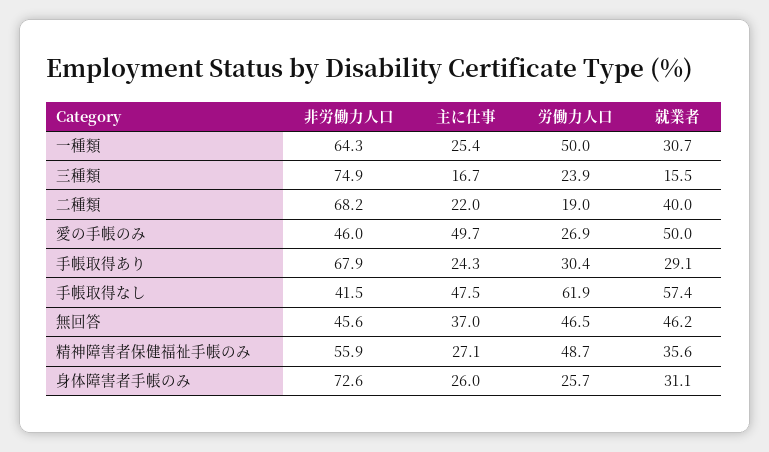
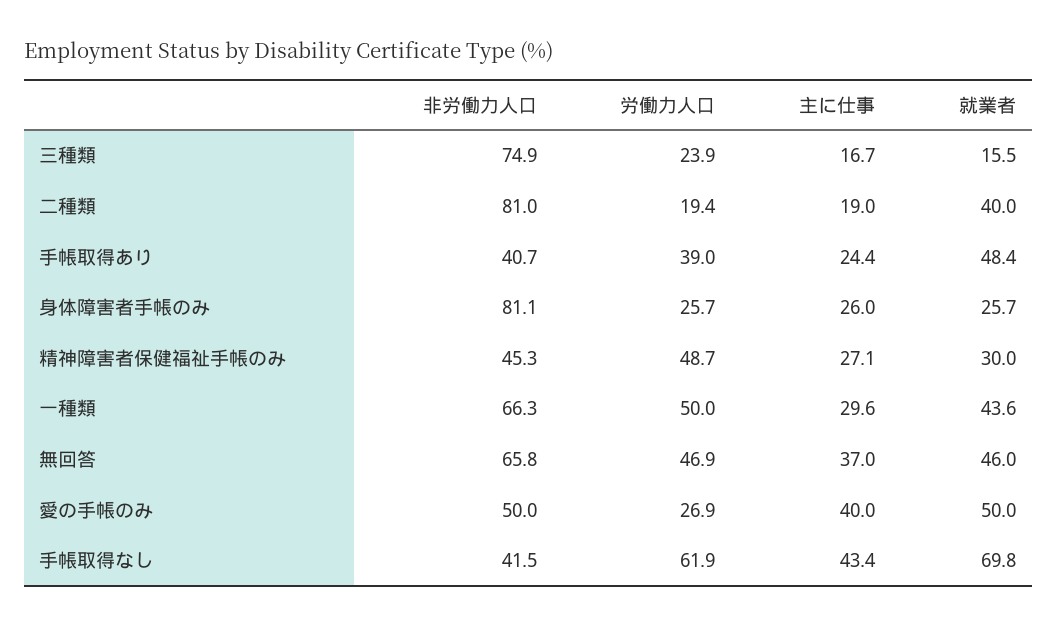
  {
    "非労働力人口": {
-     "一種類": 64.3,
+     "一種類": 66.3,
      "三種類": 74.9,
-     "二種類": 68.2,
+     "二種類": 81,
-     "愛の手帳のみ": 46,
+     "愛の手帳のみ": 50,
-     "手帳取得あり": 67.9,
+     "手帳取得あり": 40.7,
      "手帳取得なし": 41.5,
-     "無回答": 45.6,
+     "無回答": 65.8,
-     "精神障害者保健福祉手帳のみ": 55.9,
+     "精神障害者保健福祉手帳のみ": 45.3,
-     "身体障害者手帳のみ": 72.6
+     "身体障害者手帳のみ": 81.1
    },
    "主に仕事": {
-     "一種類": 25.4,
+     "一種類": 29.6,
      "三種類": 16.7,
-     "二種類": 22,
+     "二種類": 19,
-     "愛の手帳のみ": 49.7,
+     "愛の手帳のみ": 40,
-     "手帳取得あり": 24.3,
+     "手帳取得あり": 24.4,
-     "手帳取得なし": 47.5,
+     "手帳取得なし": 43.4,
      "無回答": 37,
      "精神障害者保健福祉手帳のみ": 27.1,
      "身体障害者手帳のみ": 26
    },
    "労働力人口": {
      "一種類": 50,
      "三種類": 23.9,
-     "二種類": 19,
+     "二種類": 19.4,
      "愛の手帳のみ": 26.9,
-     "手帳取得あり": 30.4,
+     "手帳取得あり": 39,
      "手帳取得なし": 61.9,
-     "無回答": 46.5,
+     "無回答": 46.9,
      "精神障害者保健福祉手帳のみ": 48.7,
      "身体障害者手帳のみ": 25.7
    },
    "就業者": {
-     "一種類": 30.7,
+     "一種類": 43.6,
      "三種類": 15.5,
      "二種類": 40,
      "愛の手帳のみ": 50,
-     "手帳取得あり": 29.1,
+     "手帳取得あり": 48.4,
-     "手帳取得なし": 57.4,
+     "手帳取得なし": 69.8,
-     "無回答": 46.2,
+     "無回答": 46,
-     "精神障害者保健福祉手帳のみ": 35.6,
+     "精神障害者保健福祉手帳のみ": 30,
-     "身体障害者手帳のみ": 31.1
+     "身体障害者手帳のみ": 25.7
    }
  }

